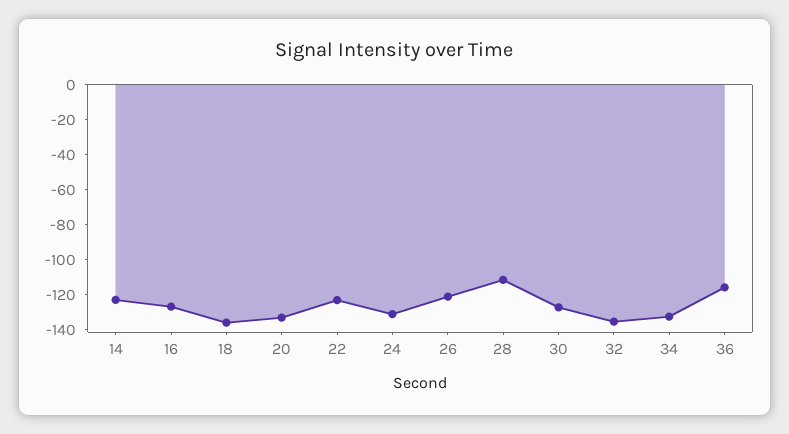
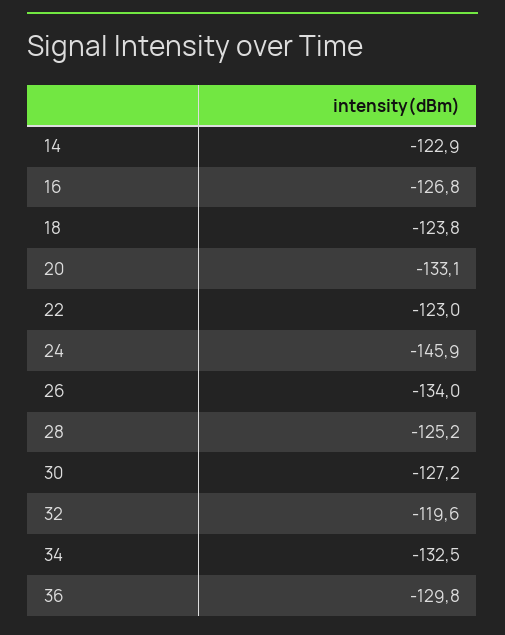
  {
    "14": -122.9,
    "16": -126.8,
-   "18": -135,
+   "18": -123.8,
    "20": -133.1,
    "22": -123,
-   "24": -130,
+   "24": -145.9,
-   "26": -120,
+   "26": -134,
-   "28": -110,
+   "28": -125.2,
    "30": -127.2,
-   "32": -135,
+   "32": -119.6,
    "34": -132.5,
-   "36": -115
+   "36": -129.8
  }

